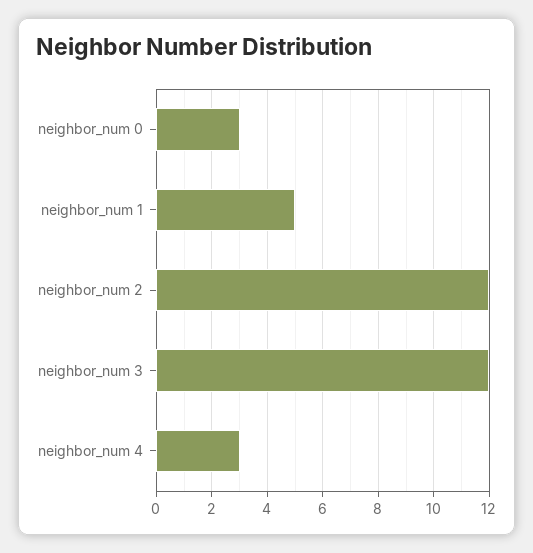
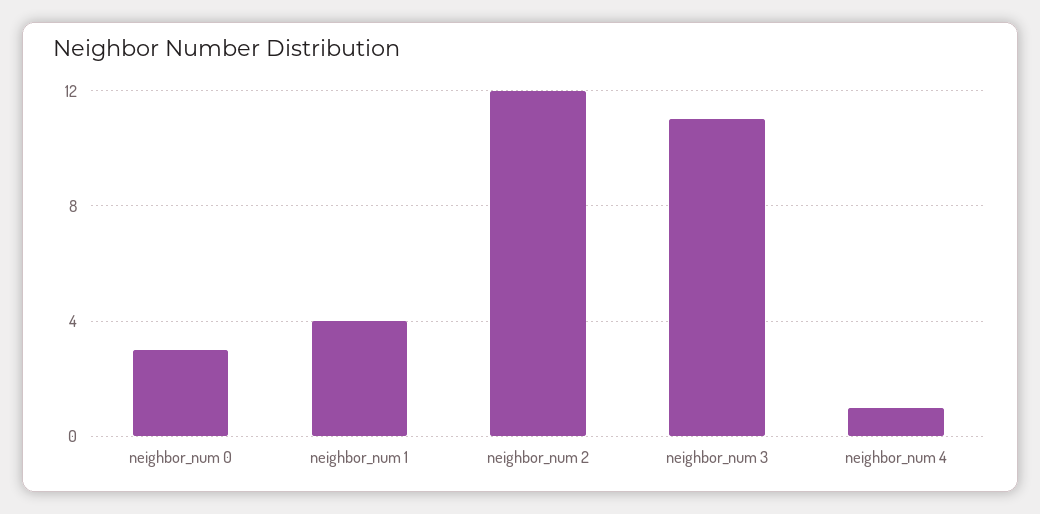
  {
    "neighbor_num 0": 3,
-   "neighbor_num 1": 5,
+   "neighbor_num 1": 4,
    "neighbor_num 2": 12,
-   "neighbor_num 3": 12,
+   "neighbor_num 3": 11,
-   "neighbor_num 4": 3
+   "neighbor_num 4": 1
  }

